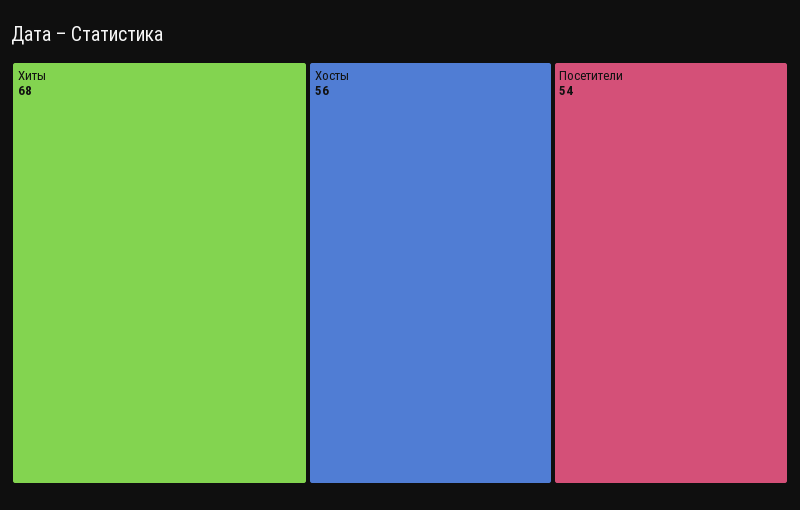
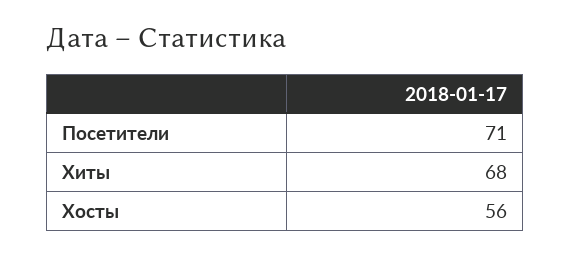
  {
    "Хиты": 68,
    "Хосты": 56,
-   "Посетители": 54
+   "Посетители": 71
  }

